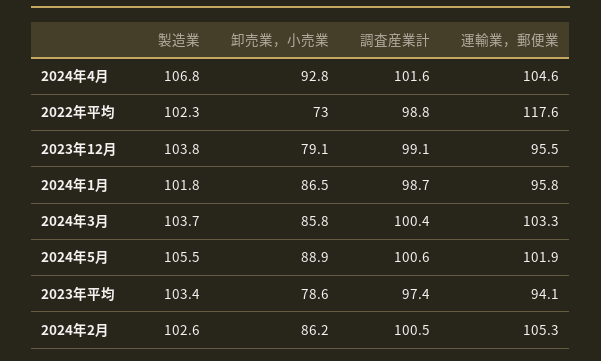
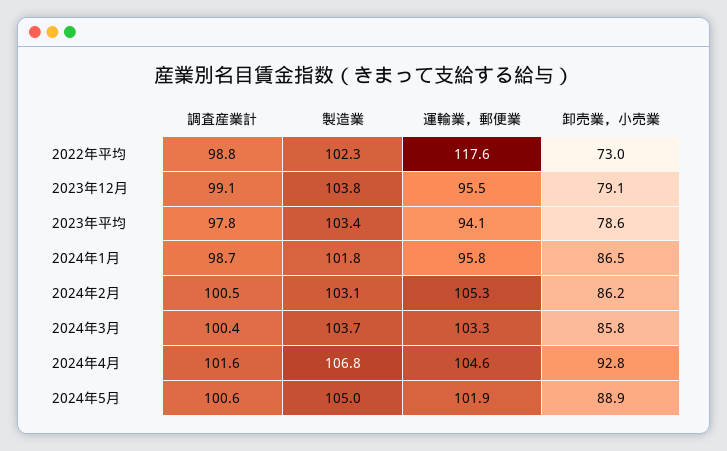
  {
    "製造業": {
      "2024年4月": 106.8,
      "2022年平均": 102.3,
      "2023年12月": 103.8,
      "2024年1月": 101.8,
      "2024年3月": 103.7,
-     "2024年5月": 105.5,
+     "2024年5月": 105,
      "2023年平均": 103.4,
-     "2024年2月": 102.6
+     "2024年2月": 103.1
    },
    "卸売業，小売業": {
      "2024年4月": 92.8,
      "2022年平均": 73,
      "2023年12月": 79.1,
      "2024年1月": 86.5,
      "2024年3月": 85.8,
      "2024年5月": 88.9,
      "2023年平均": 78.6,
      "2024年2月": 86.2
    },
    "調査産業計": {
      "2024年4月": 101.6,
      "2022年平均": 98.8,
      "2023年12月": 99.1,
      "2024年1月": 98.7,
      "2024年3月": 100.4,
      "2024年5月": 100.6,
-     "2023年平均": 97.4,
+     "2023年平均": 97.8,
      "2024年2月": 100.5
    },
    "運輸業，郵便業": {
      "2024年4月": 104.6,
      "2022年平均": 117.6,
      "2023年12月": 95.5,
      "2024年1月": 95.8,
      "2024年3月": 103.3,
      "2024年5月": 101.9,
      "2023年平均": 94.1,
      "2024年2月": 105.3
    }
  }

